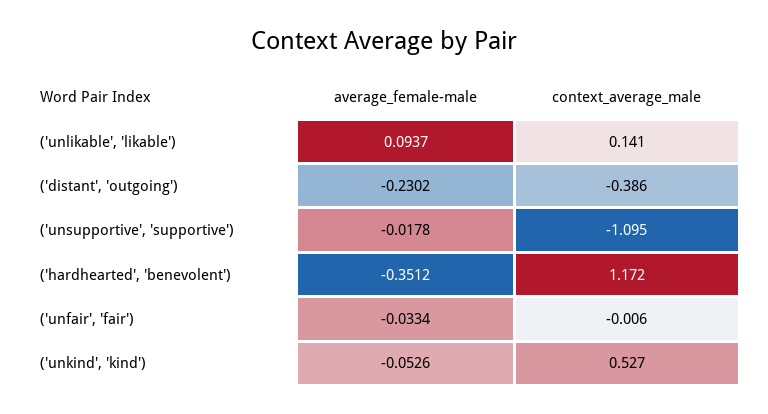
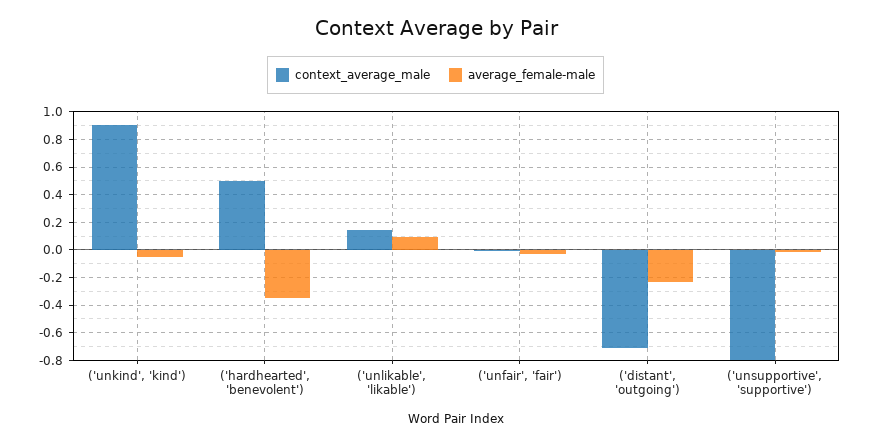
  {
    "average_female-male": {
      "('unlikable', 'likable')": 0.0937,
      "('distant', 'outgoing')": -0.2302,
      "('unsupportive', 'supportive')": -0.0178,
      "('hardhearted', 'benevolent')": -0.3512,
      "('unfair', 'fair')": -0.0334,
      "('unkind', 'kind')": -0.0526
    },
    "context_average_male": {
      "('unlikable', 'likable')": 0.141,
-     "('distant', 'outgoing')": -0.386,
+     "('distant', 'outgoing')": -0.7,
-     "('unsupportive', 'supportive')": -1.095,
+     "('unsupportive', 'supportive')": -0.8,
-     "('hardhearted', 'benevolent')": 1.172,
+     "('hardhearted', 'benevolent')": 0.5,
      "('unfair', 'fair')": -0.006,
-     "('unkind', 'kind')": 0.527
+     "('unkind', 'kind')": 0.9
    }
  }

